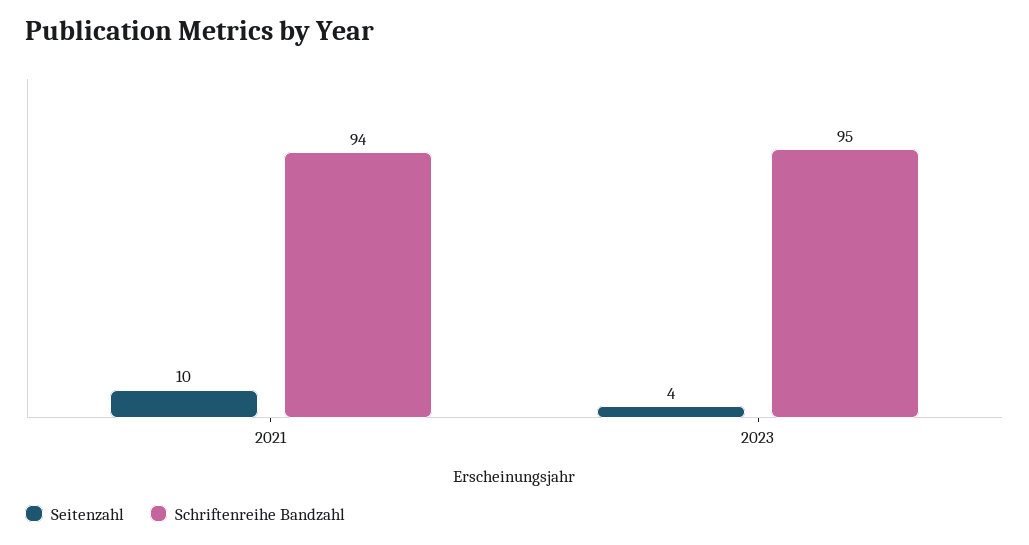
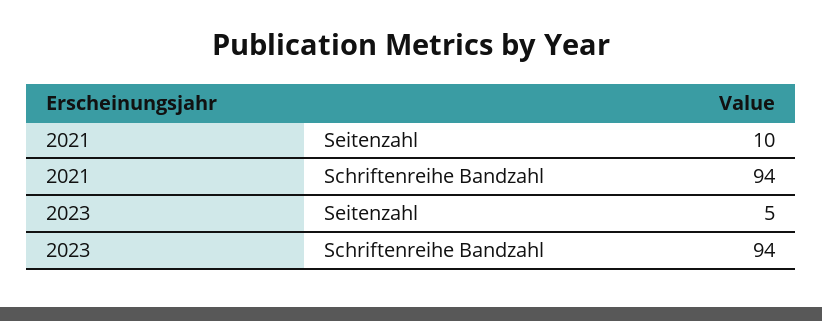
  {
    "Seitenzahl": {
      "2021": 10,
-     "2023": 4
+     "2023": 5
    },
    "Schriftenreihe Bandzahl": {
      "2021": 94,
-     "2023": 95
+     "2023": 94
    }
  }

